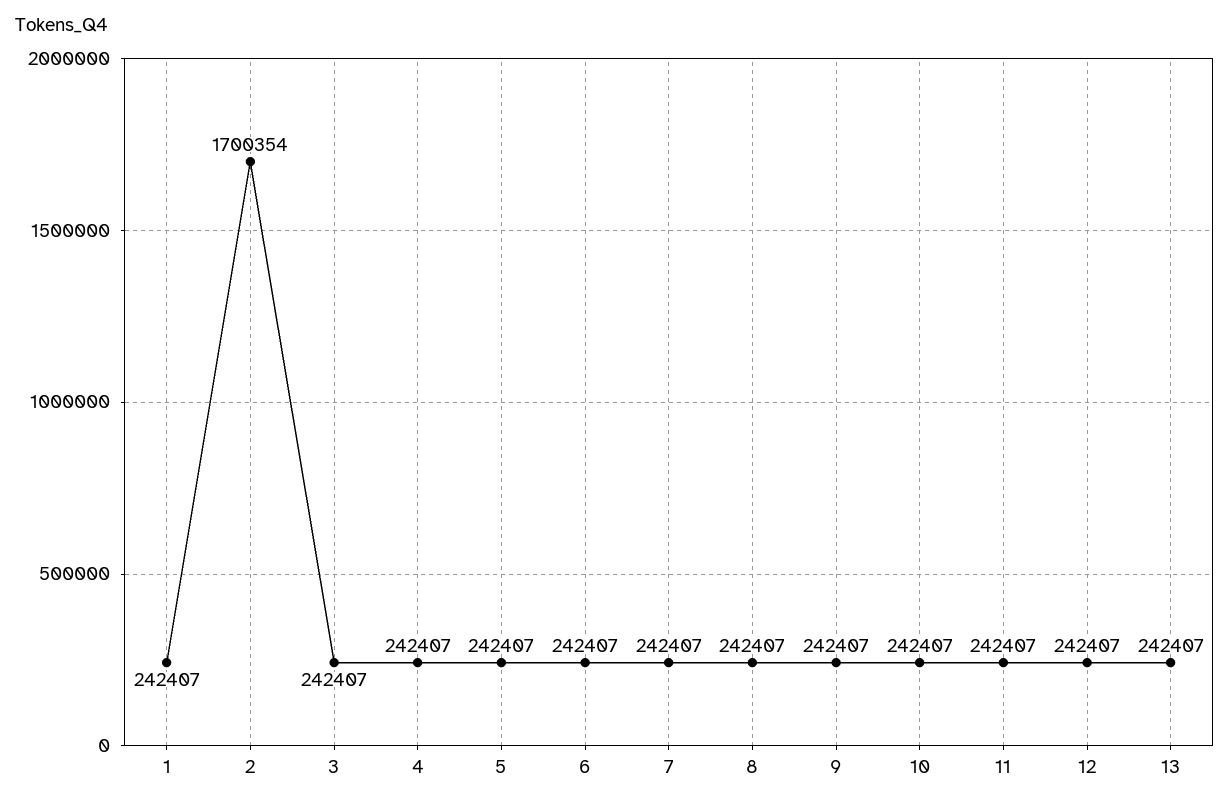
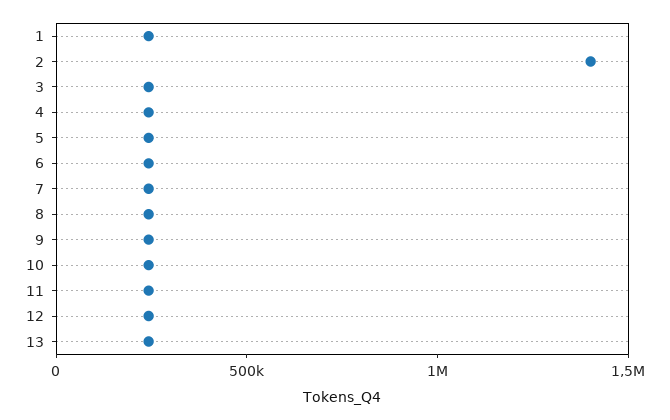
  {
    "1": 242407,
-   "2": 1700354,
+   "2": 1400000,
    "3": 242407,
    "4": 242407,
    "5": 242407,
    "6": 242407,
    "7": 242407,
    "8": 242407,
    "9": 242407,
    "10": 242407,
    "11": 242407,
    "12": 242407,
    "13": 242407
  }

